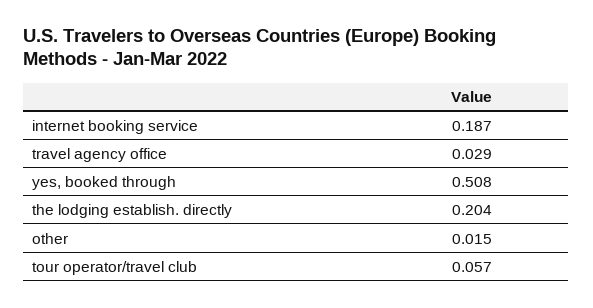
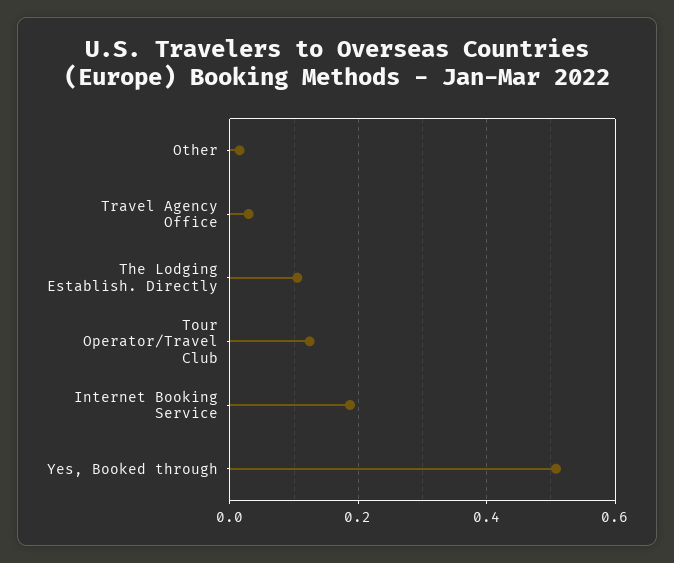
  {
    "internet booking service": 0.187,
    "travel agency office": 0.029,
    "yes, booked through": 0.508,
-   "the lodging establish. directly": 0.204,
+   "the lodging establish. directly": 0.1,
    "other": 0.015,
-   "tour operator/travel club": 0.057
+   "tour operator/travel club": 0.12
  }

